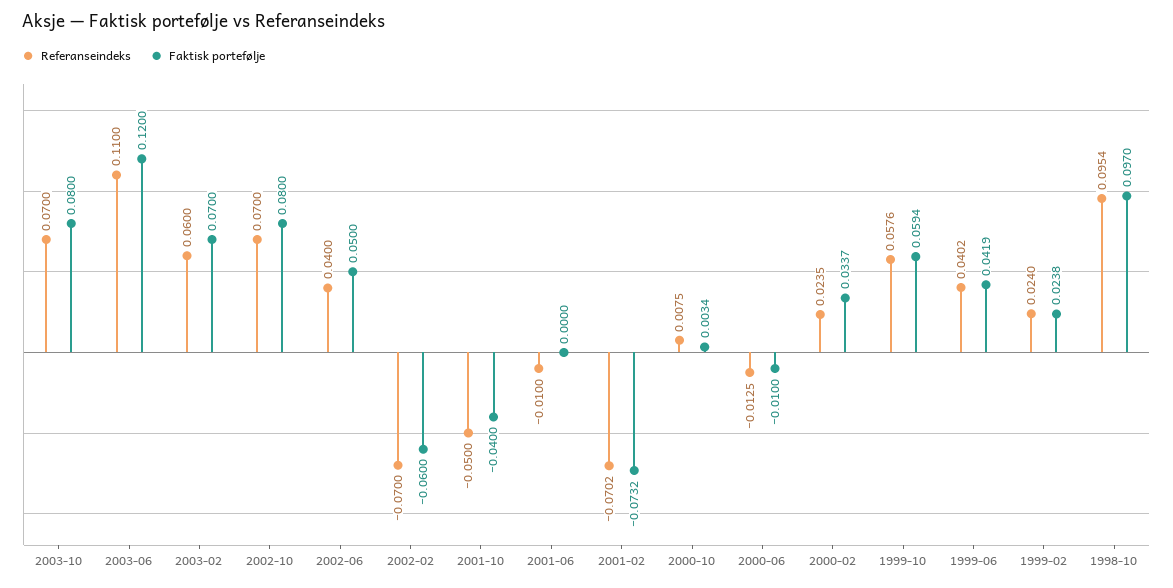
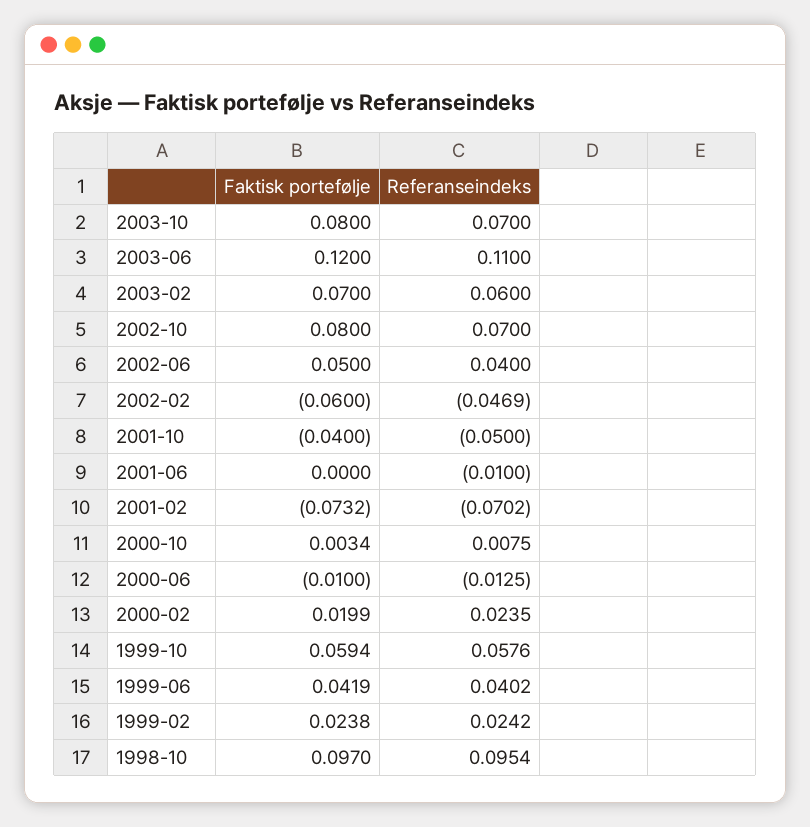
  {
    "Referanseindeks": {
      "2003-10": 0.07,
      "2003-06": 0.11,
      "2003-02": 0.06,
      "2002-10": 0.07,
      "2002-06": 0.04,
-     "2002-02": -0.07,
+     "2002-02": -0.0469,
      "2001-10": -0.05,
      "2001-06": -0.01,
      "2001-02": -0.0702,
      "2000-10": 0.0075,
      "2000-06": -0.0125,
      "2000-02": 0.0235,
      "1999-10": 0.0576,
      "1999-06": 0.0402,
-     "1999-02": 0.024,
+     "1999-02": 0.0242,
      "1998-10": 0.0954
    },
    "Faktisk portefølje": {
      "2003-10": 0.08,
      "2003-06": 0.12,
      "2003-02": 0.07,
      "2002-10": 0.08,
      "2002-06": 0.05,
      "2002-02": -0.06,
      "2001-10": -0.04,
      "2001-06": 0,
      "2001-02": -0.0732,
      "2000-10": 0.0034,
      "2000-06": -0.01,
-     "2000-02": 0.0337,
+     "2000-02": 0.0199,
      "1999-10": 0.0594,
      "1999-06": 0.0419,
      "1999-02": 0.0238,
      "1998-10": 0.097
    }
  }

